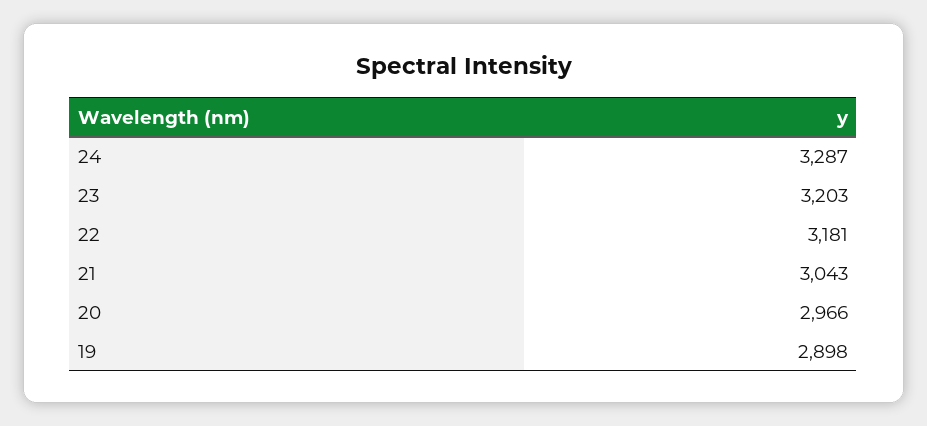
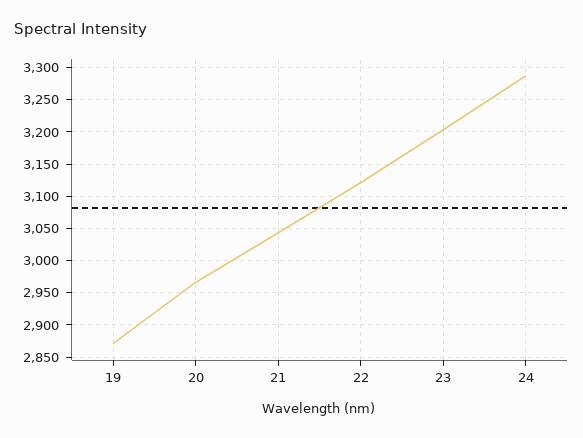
  {
    "24": 3287,
    "23": 3203,
-   "22": 3181,
+   "22": 3120,
    "21": 3043,
    "20": 2966,
-   "19": 2898
+   "19": 2870
  }

